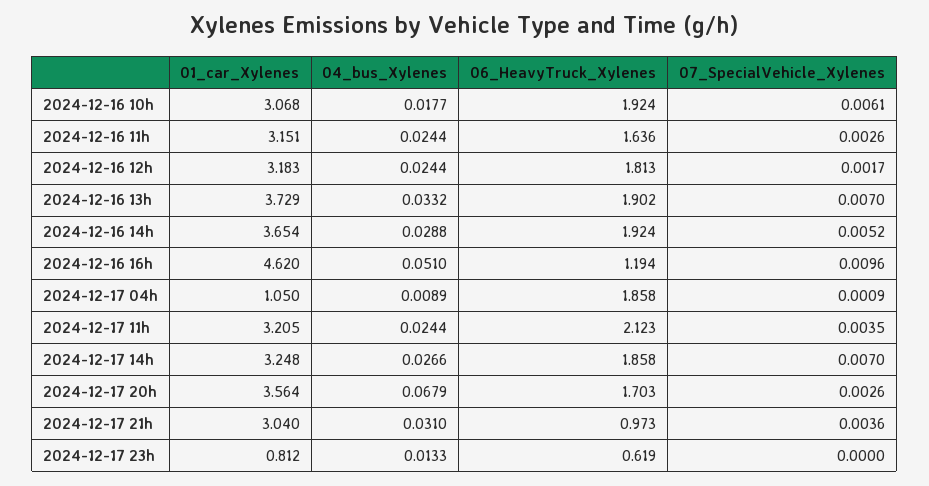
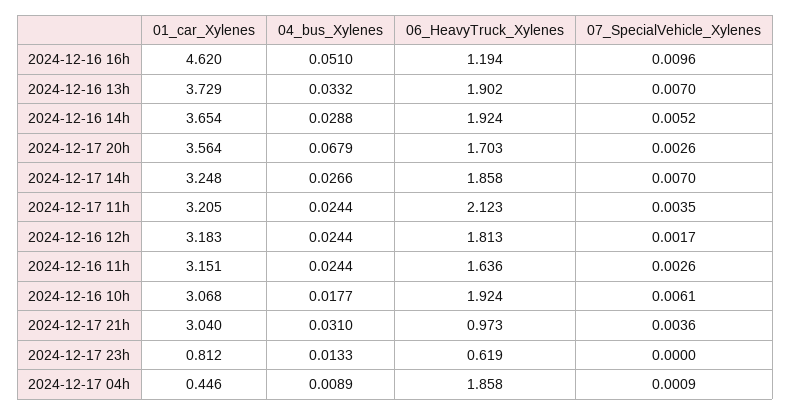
  {
    "01_car_Xylenes": {
      "2024-12-16 10h": 3.068,
      "2024-12-16 11h": 3.151,
      "2024-12-16 12h": 3.183,
      "2024-12-16 13h": 3.729,
      "2024-12-16 14h": 3.654,
      "2024-12-16 16h": 4.62,
-     "2024-12-17 04h": 1.05,
+     "2024-12-17 04h": 0.446,
      "2024-12-17 11h": 3.205,
      "2024-12-17 14h": 3.248,
      "2024-12-17 20h": 3.564,
      "2024-12-17 21h": 3.04,
      "2024-12-17 23h": 0.812
    },
    "04_bus_Xylenes": {
      "2024-12-16 10h": 0.0177,
      "2024-12-16 11h": 0.0244,
      "2024-12-16 12h": 0.0244,
      "2024-12-16 13h": 0.0332,
      "2024-12-16 14h": 0.0288,
      "2024-12-16 16h": 0.051,
      "2024-12-17 04h": 0.0089,
      "2024-12-17 11h": 0.0244,
      "2024-12-17 14h": 0.0266,
      "2024-12-17 20h": 0.0679,
      "2024-12-17 21h": 0.031,
      "2024-12-17 23h": 0.0133
    },
    "06_HeavyTruck_Xylenes": {
      "2024-12-16 10h": 1.924,
      "2024-12-16 11h": 1.636,
      "2024-12-16 12h": 1.813,
      "2024-12-16 13h": 1.902,
      "2024-12-16 14h": 1.924,
      "2024-12-16 16h": 1.194,
      "2024-12-17 04h": 1.858,
      "2024-12-17 11h": 2.123,
      "2024-12-17 14h": 1.858,
      "2024-12-17 20h": 1.703,
      "2024-12-17 21h": 0.973,
      "2024-12-17 23h": 0.619
    },
    "07_SpecialVehicle_Xylenes": {
      "2024-12-16 10h": 0.0061,
      "2024-12-16 11h": 0.0026,
      "2024-12-16 12h": 0.0017,
      "2024-12-16 13h": 0.007,
      "2024-12-16 14h": 0.0052,
      "2024-12-16 16h": 0.0096,
      "2024-12-17 04h": 0.0009,
      "2024-12-17 11h": 0.0035,
      "2024-12-17 14h": 0.007,
      "2024-12-17 20h": 0.0026,
      "2024-12-17 21h": 0.0036,
      "2024-12-17 23h": 0
    }
  }

